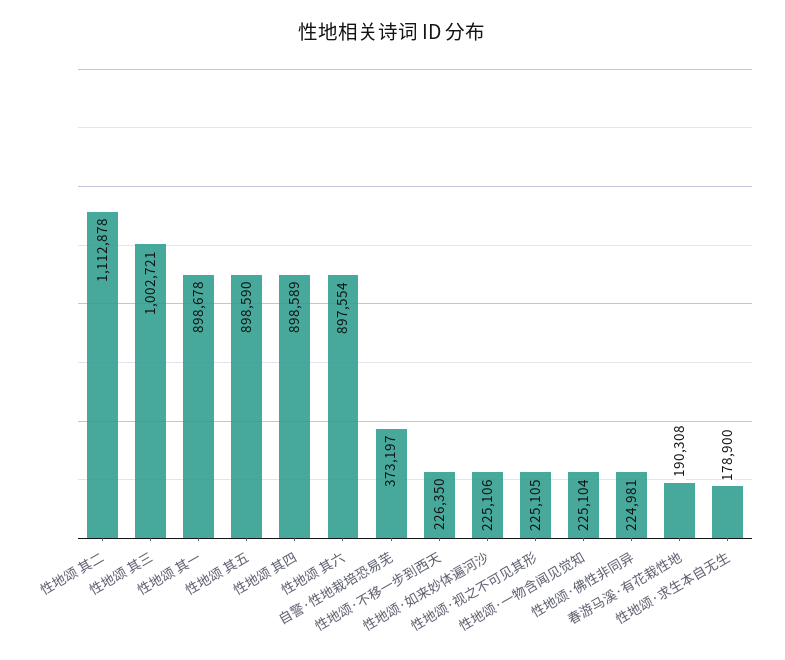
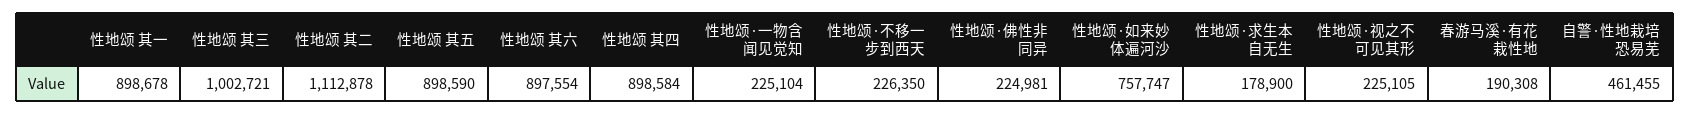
  {
    "性地颂 其二": 1112878,
    "性地颂 其三": 1002721,
    "性地颂 其一": 898678,
    "性地颂 其五": 898590,
-   "性地颂 其四": 898589,
+   "性地颂 其四": 898584,
    "性地颂 其六": 897554,
-   "自警·性地栽培恐易芜": 373197,
+   "自警·性地栽培恐易芜": 461455,
    "性地颂·不移一步到西天": 226350,
-   "性地颂·如来妙体遍河沙": 225106,
+   "性地颂·如来妙体遍河沙": 757747,
    "性地颂·视之不可见其形": 225105,
    "性地颂·一物含闻见觉知": 225104,
    "性地颂·佛性非同异": 224981,
    "春游马溪·有花栽性地": 190308,
    "性地颂·求生本自无生": 178900
  }

